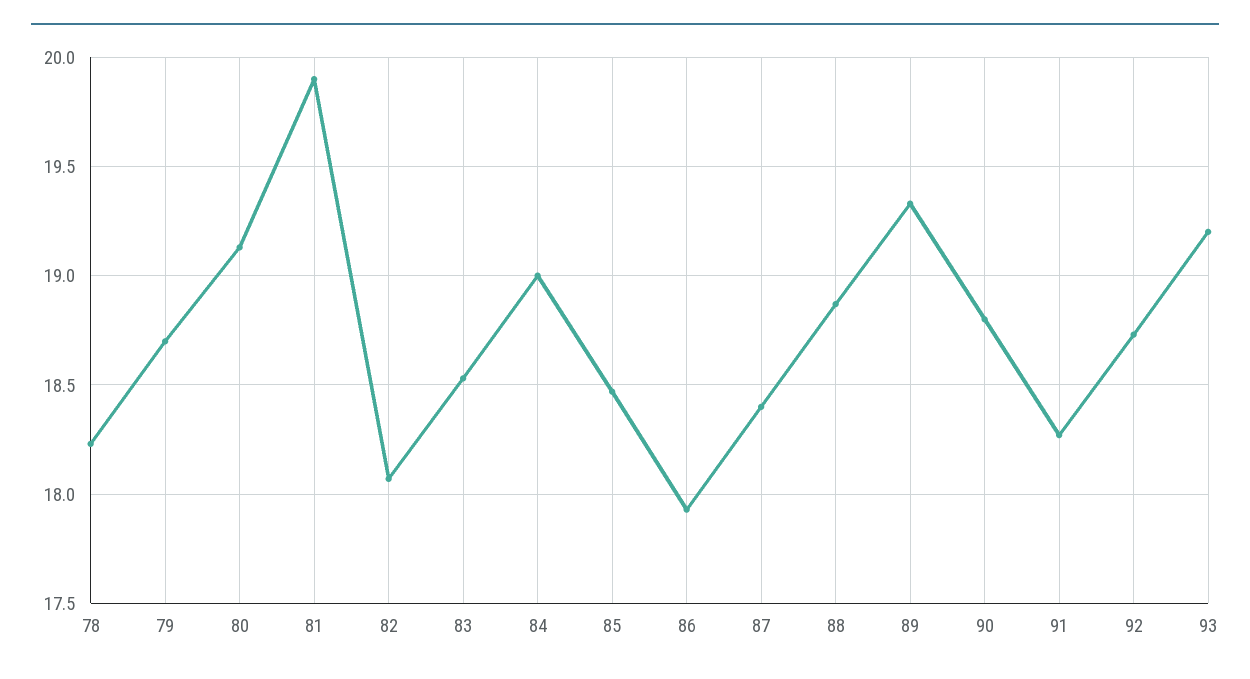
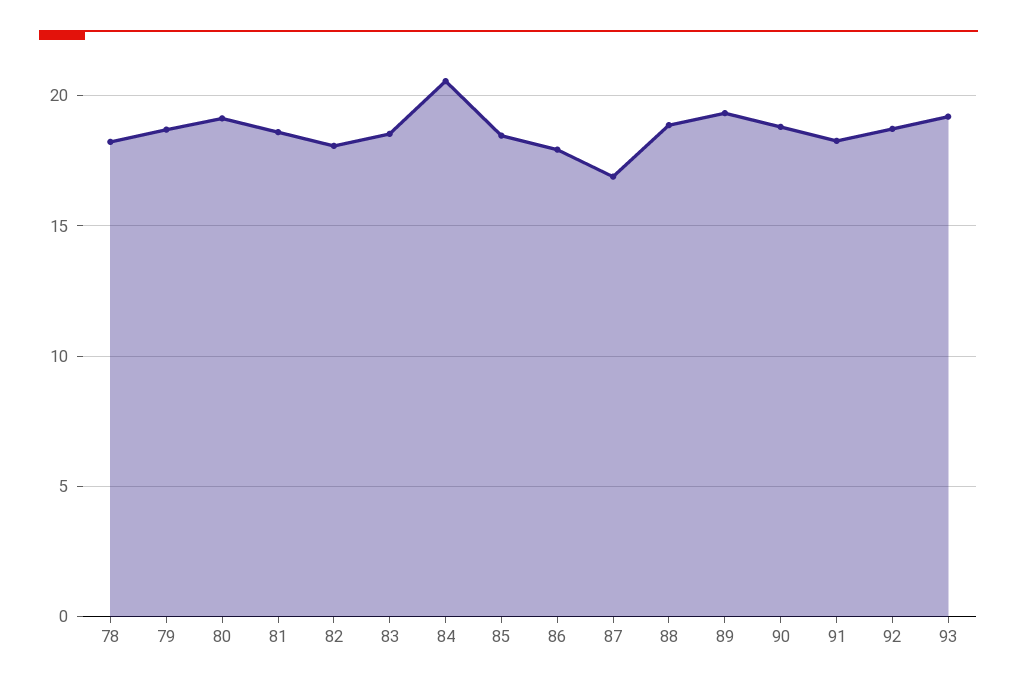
  {
    "78": 18.25,
    "79": 18.7,
    "80": 19.15,
-   "81": 19.9,
+   "81": 18.5,
    "82": 18.05,
    "83": 18.55,
-   "84": 19,
+   "84": 20.5,
    "85": 18.45,
    "86": 17.95,
-   "87": 18.4,
+   "87": 17,
    "88": 18.85,
    "89": 19.35,
    "90": 18.8,
    "91": 18.25,
    "92": 18.75,
    "93": 19.2
  }

